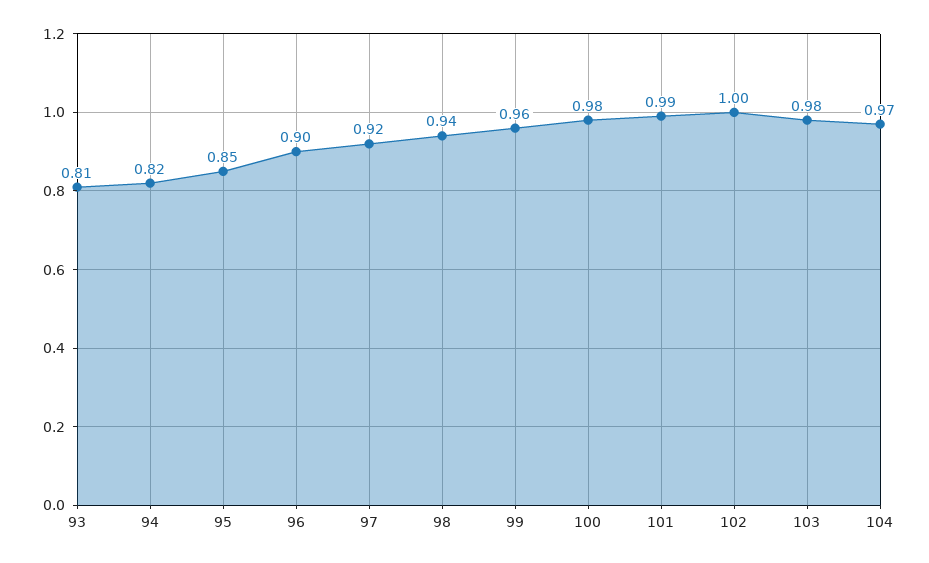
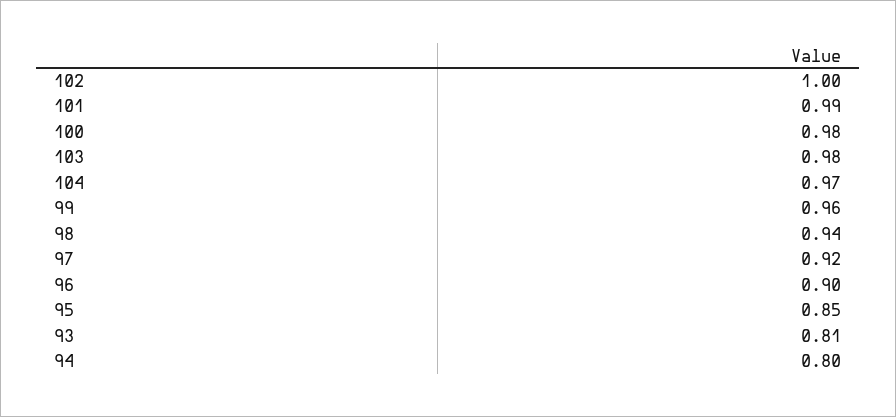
  {
    "93": 0.81,
-   "94": 0.82,
+   "94": 0.8,
    "95": 0.85,
    "96": 0.9,
    "97": 0.92,
    "98": 0.94,
    "99": 0.96,
    "100": 0.98,
    "101": 0.99,
    "102": 1,
    "103": 0.98,
    "104": 0.97
  }

